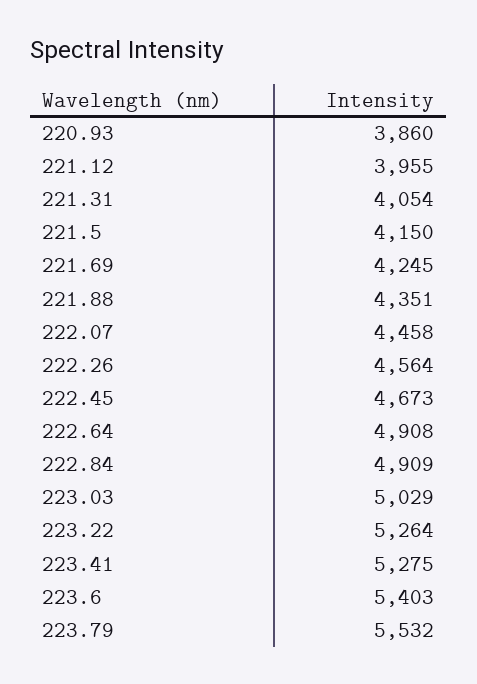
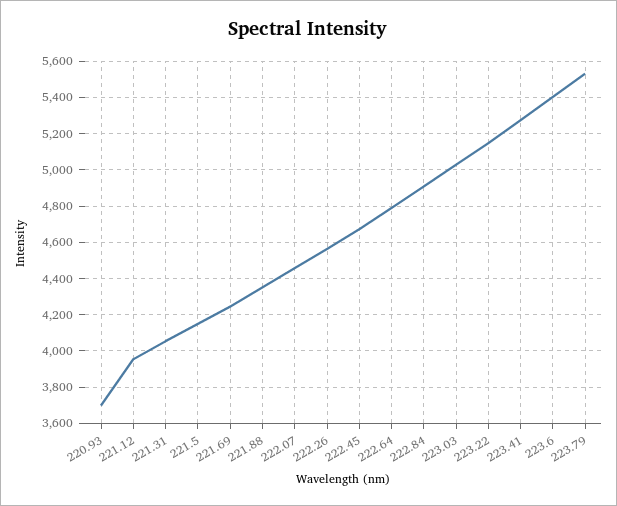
  {
-   "220.93": 3860,
+   "220.93": 3700,
    "221.12": 3955,
    "221.31": 4054,
    "221.5": 4150,
    "221.69": 4245,
    "221.88": 4351,
    "222.07": 4458,
    "222.26": 4564,
    "222.45": 4673,
-   "222.64": 4908,
+   "222.64": 4800,
    "222.84": 4909,
    "223.03": 5029,
-   "223.22": 5264,
+   "223.22": 5150,
    "223.41": 5275,
    "223.6": 5403,
    "223.79": 5532
  }

